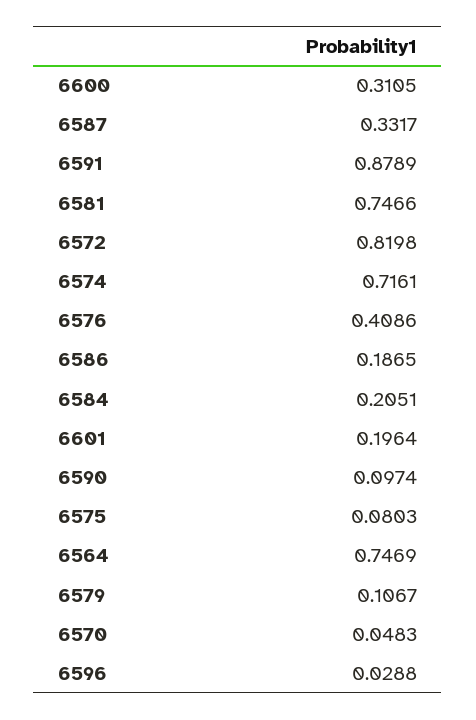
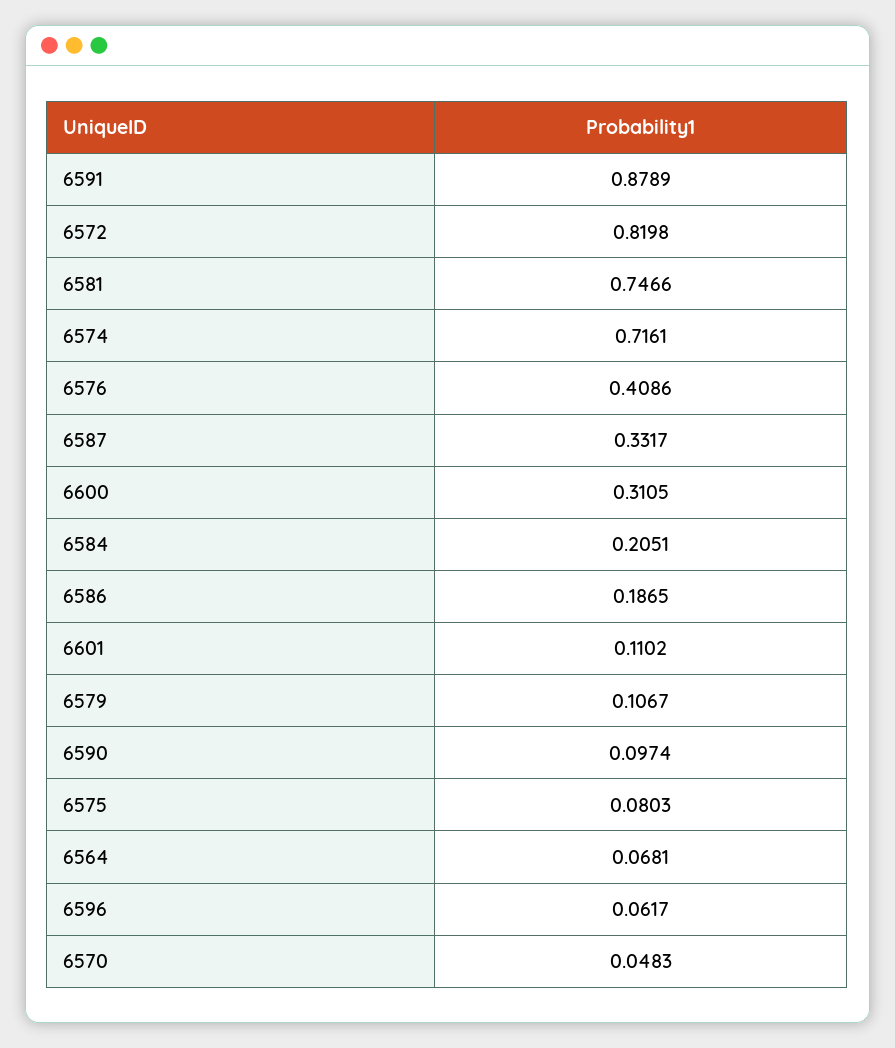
  {
    "6600": 0.3105,
    "6587": 0.3317,
    "6591": 0.8789,
    "6581": 0.7466,
    "6572": 0.8198,
    "6574": 0.7161,
    "6576": 0.4086,
    "6586": 0.1865,
    "6584": 0.2051,
-   "6601": 0.1964,
+   "6601": 0.1102,
    "6590": 0.0974,
    "6575": 0.0803,
-   "6564": 0.7469,
+   "6564": 0.0681,
    "6579": 0.1067,
    "6570": 0.0483,
-   "6596": 0.0288
+   "6596": 0.0617
  }

